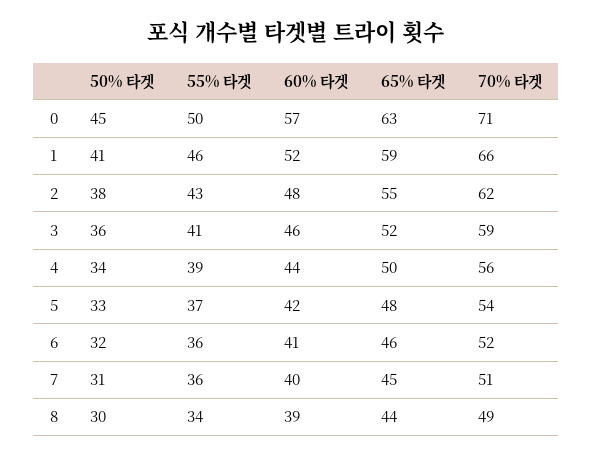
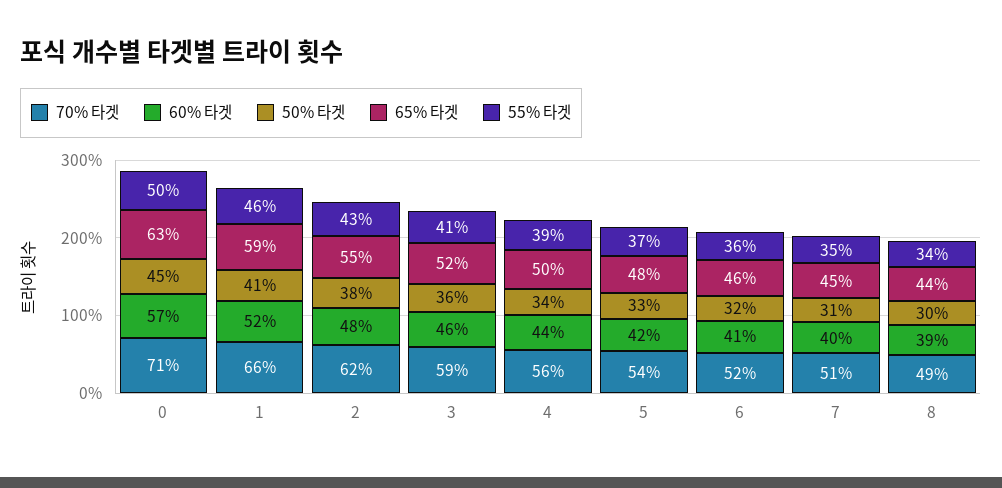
  {
    "50% 타겟": {
      "0": 45,
      "1": 41,
      "2": 38,
      "3": 36,
      "4": 34,
      "5": 33,
      "6": 32,
      "7": 31,
      "8": 30
    },
    "55% 타겟": {
      "0": 50,
      "1": 46,
      "2": 43,
      "3": 41,
      "4": 39,
      "5": 37,
      "6": 36,
-     "7": 36,
+     "7": 35,
      "8": 34
    },
    "60% 타겟": {
      "0": 57,
      "1": 52,
      "2": 48,
      "3": 46,
      "4": 44,
      "5": 42,
      "6": 41,
      "7": 40,
      "8": 39
    },
    "65% 타겟": {
      "0": 63,
      "1": 59,
      "2": 55,
      "3": 52,
      "4": 50,
      "5": 48,
      "6": 46,
      "7": 45,
      "8": 44
    },
    "70% 타겟": {
      "0": 71,
      "1": 66,
      "2": 62,
      "3": 59,
      "4": 56,
      "5": 54,
      "6": 52,
      "7": 51,
      "8": 49
    }
  }

